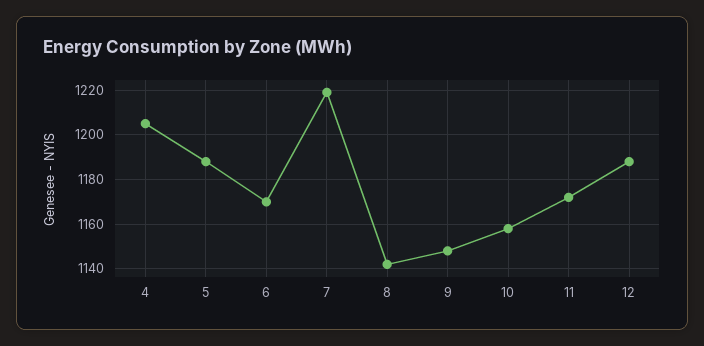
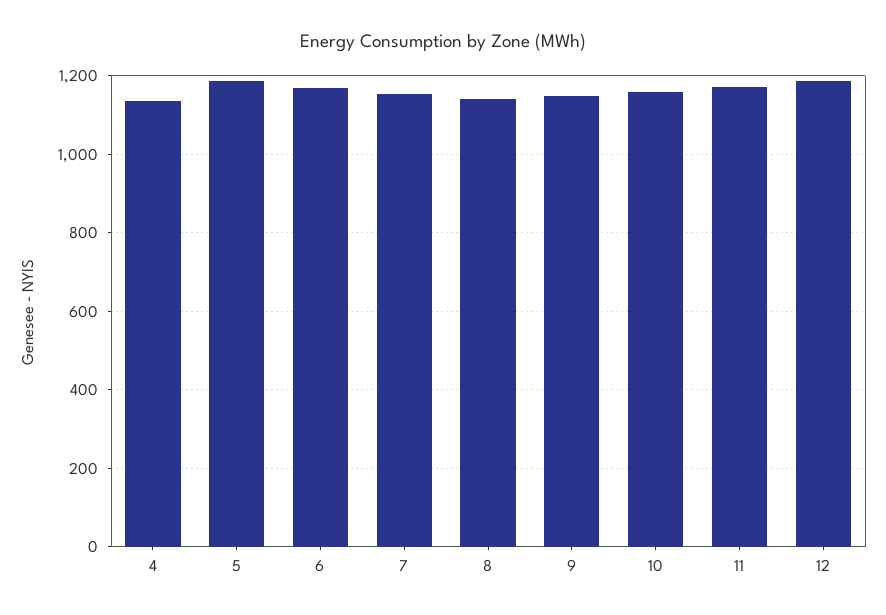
  {
-   "4": 1205,
+   "4": 1140,
    "5": 1190,
    "6": 1170,
-   "7": 1220,
+   "7": 1160,
    "8": 1140,
    "9": 1150,
    "10": 1160,
    "11": 1170,
    "12": 1190
  }

